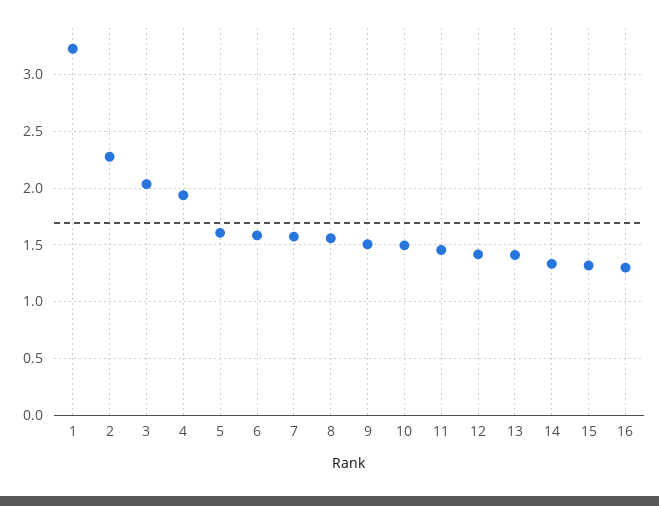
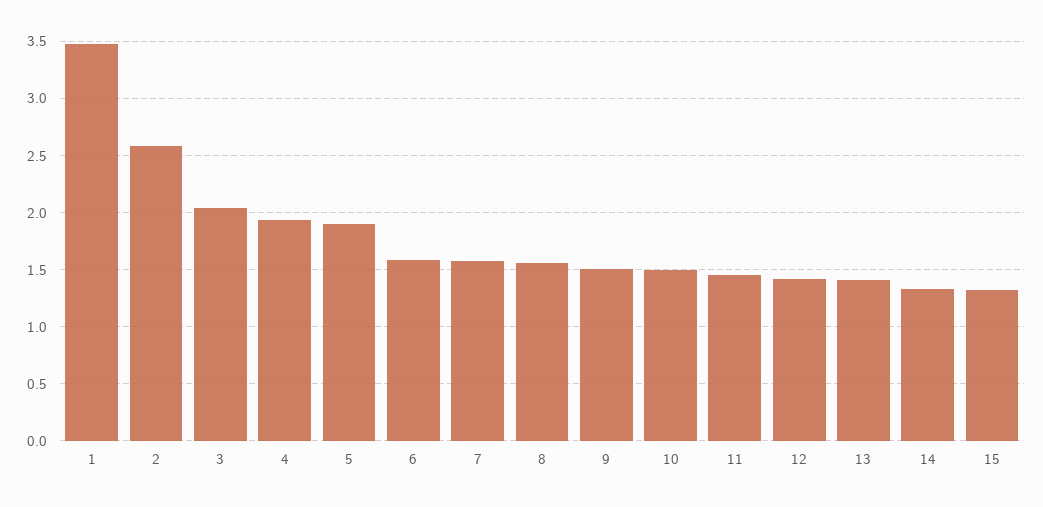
  {
-   "1": 3.2,
+   "1": 3.5,
-   "2": 2.3,
+   "2": 2.6,
    "3": 2,
    "4": 1.9,
-   "5": 1.6,
+   "5": 1.9,
    "6": 1.6,
    "7": 1.6,
    "8": 1.6,
    "9": 1.5,
    "10": 1.5,
    "11": 1.5,
    "12": 1.4,
    "13": 1.4,
    "14": 1.3,
-   "15": 1.3,
+   "15": 1.3
-   "16": 1.3
  }

